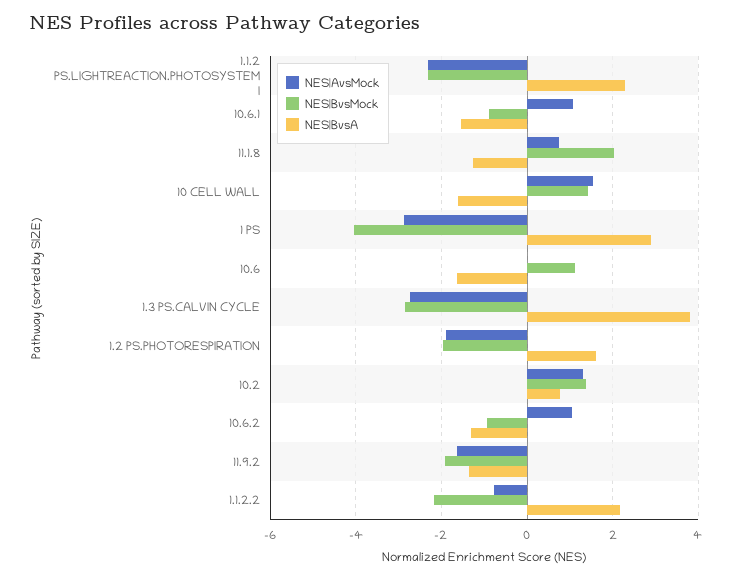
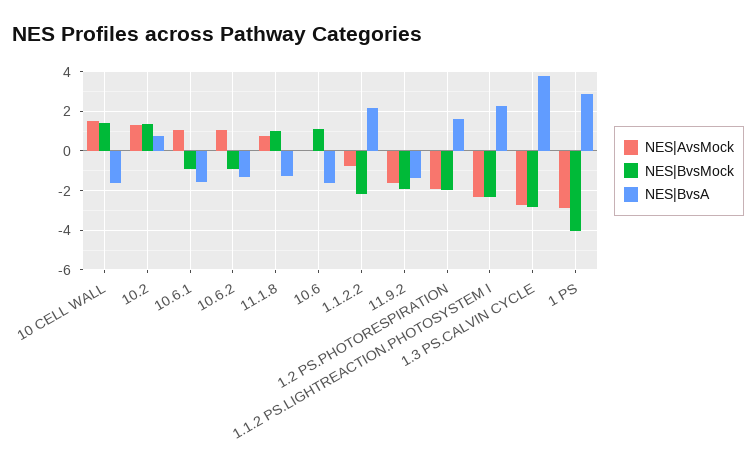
  {
    "NES|AvsMock": {
      "1.1.2 PS.LIGHTREACTION.PHOTOSYSTEM I": -2.4,
      "10.6.1": 1,
      "11.1.8": 0.8,
      "10 CELL WALL": 1.6,
      "1 PS": -2.8,
      "10.6": 0,
      "1.3 PS.CALVIN CYCLE": -2.8,
      "1.2 PS.PHOTORESPIRATION": -1.8,
      "10.2": 1.4,
      "10.6.2": 1,
      "11.9.2": -1.6,
      "1.1.2.2": -0.8
    },
    "NES|BvsMock": {
      "1.1.2 PS.LIGHTREACTION.PHOTOSYSTEM I": -2.4,
      "10.6.1": -0.8,
-     "11.1.8": 2,
+     "11.1.8": 1,
      "10 CELL WALL": 1.4,
      "1 PS": -4,
      "10.6": 1.2,
      "1.3 PS.CALVIN CYCLE": -2.8,
      "1.2 PS.PHOTORESPIRATION": -2,
      "10.2": 1.4,
      "10.6.2": -1,
      "11.9.2": -2,
      "1.1.2.2": -2.2
    },
    "NES|BvsA": {
      "1.1.2 PS.LIGHTREACTION.PHOTOSYSTEM I": 2.2,
      "10.6.1": -1.6,
      "11.1.8": -1.2,
      "10 CELL WALL": -1.6,
      "1 PS": 2.8,
      "10.6": -1.6,
      "1.3 PS.CALVIN CYCLE": 3.8,
      "1.2 PS.PHOTORESPIRATION": 1.6,
      "10.2": 0.8,
      "10.6.2": -1.4,
      "11.9.2": -1.4,
      "1.1.2.2": 2.2
    }
  }

